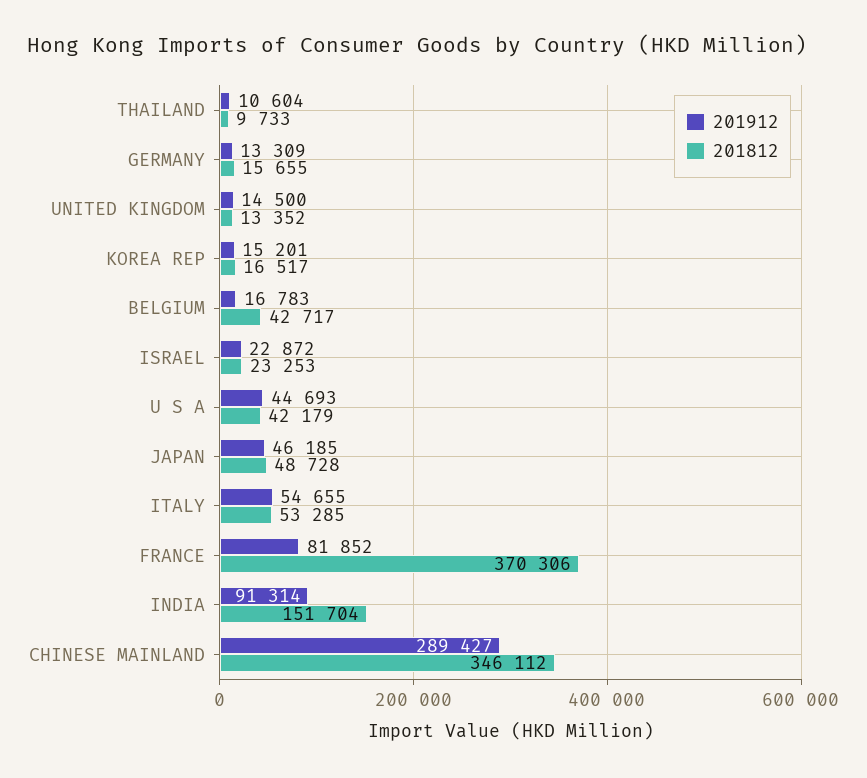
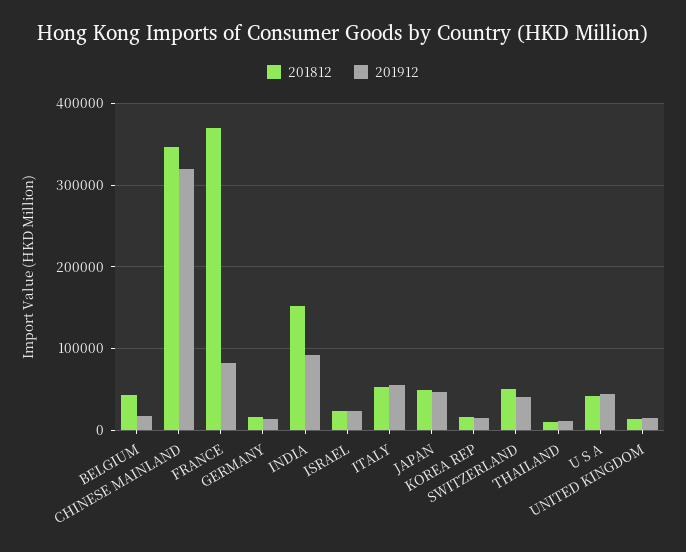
  {
    "201912": {
      "THAILAND": 10604,
      "GERMANY": 13309,
      "UNITED KINGDOM": 14500,
      "KOREA REP": 15201,
      "BELGIUM": 16783,
      "ISRAEL": 22872,
      "U S A": 44693,
      "JAPAN": 46185,
      "ITALY": 54655,
      "FRANCE": 81852,
      "INDIA": 91314,
-     "CHINESE MAINLAND": 289427
+     "CHINESE MAINLAND": 320000,
+     "SWITZERLAND": 40000
    },
    "201812": {
      "THAILAND": 9733,
      "GERMANY": 15655,
      "UNITED KINGDOM": 13352,
      "KOREA REP": 16517,
      "BELGIUM": 42717,
      "ISRAEL": 23253,
      "U S A": 42179,
      "JAPAN": 48728,
      "ITALY": 53285,
      "FRANCE": 370306,
      "INDIA": 151704,
-     "CHINESE MAINLAND": 346112
+     "CHINESE MAINLAND": 346112,
+     "SWITZERLAND": 50000
    }
  }

